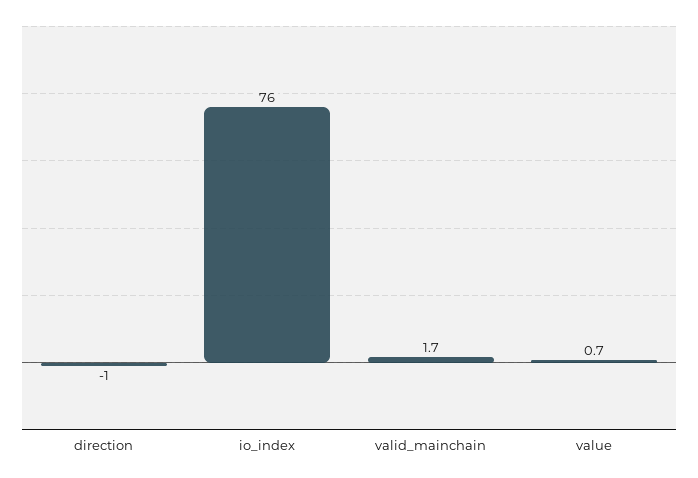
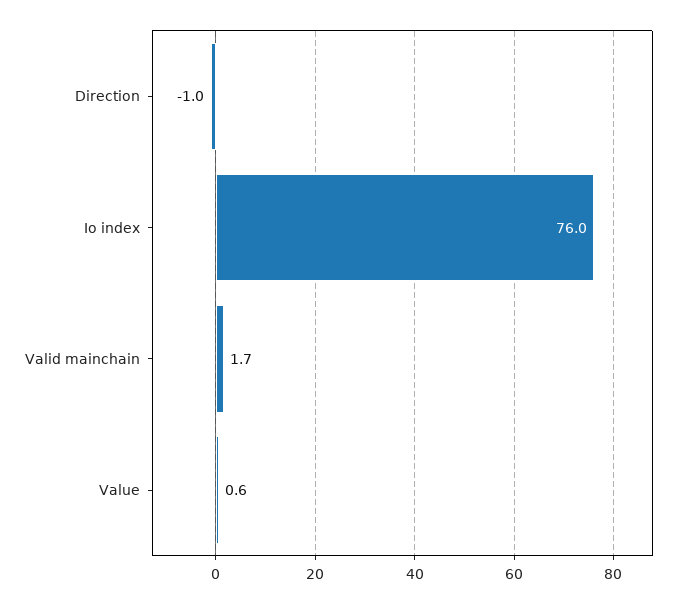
  {
    "direction": -1,
    "io_index": 76,
    "valid_mainchain": 1.7,
-   "value": 0.7
+   "value": 0.6
  }

